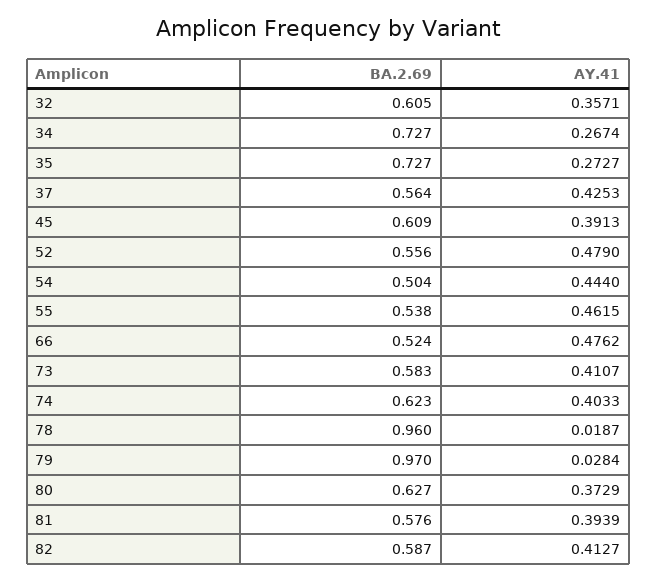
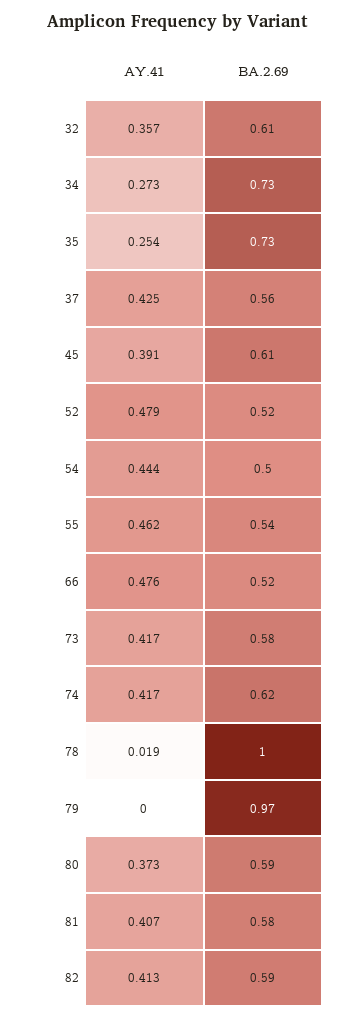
  {
    "BA.2.69": {
      "32": 0.605,
      "34": 0.727,
      "35": 0.727,
      "37": 0.564,
      "45": 0.609,
-     "52": 0.556,
+     "52": 0.52,
      "54": 0.504,
      "55": 0.538,
      "66": 0.524,
      "73": 0.583,
      "74": 0.623,
-     "78": 0.96,
+     "78": 1,
      "79": 0.97,
-     "80": 0.627,
+     "80": 0.59,
      "81": 0.576,
      "82": 0.587
    },
    "AY.41": {
      "32": 0.3571,
-     "34": 0.2674,
+     "34": 0.273,
-     "35": 0.2727,
+     "35": 0.254,
      "37": 0.4253,
      "45": 0.3913,
      "52": 0.479,
      "54": 0.444,
      "55": 0.4615,
      "66": 0.4762,
-     "73": 0.4107,
+     "73": 0.417,
-     "74": 0.4033,
+     "74": 0.417,
      "78": 0.0187,
-     "79": 0.0284,
+     "79": 0,
      "80": 0.3729,
-     "81": 0.3939,
+     "81": 0.407,
      "82": 0.4127
    }
  }

